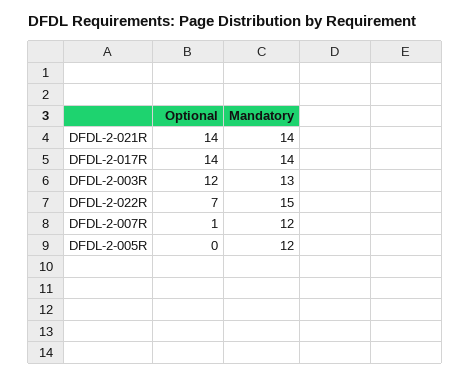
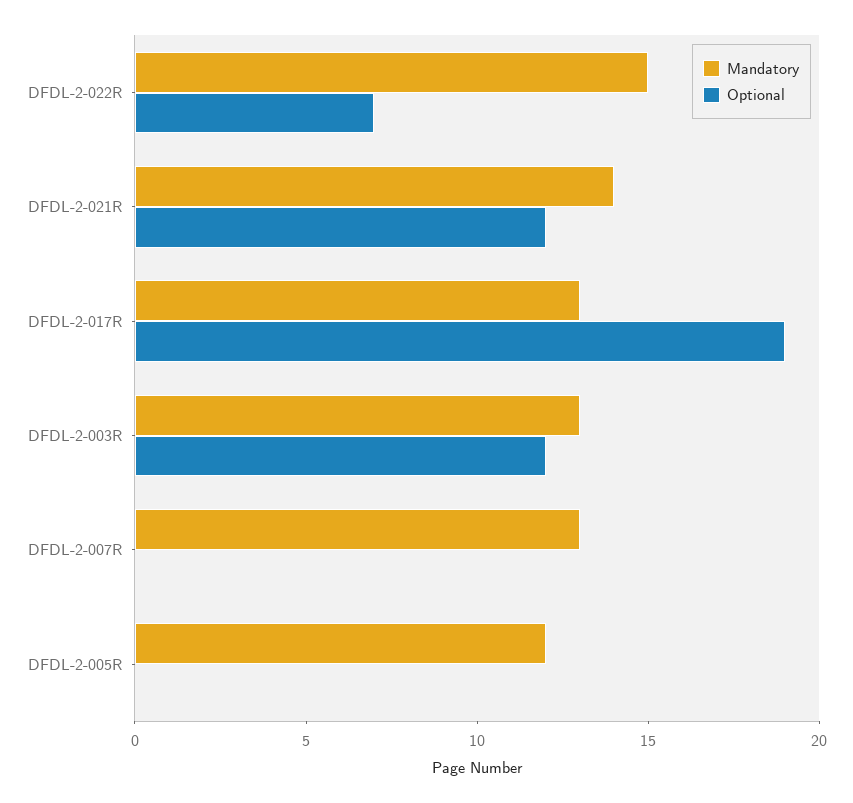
  {
    "Optional": {
-     "DFDL-2-021R": 14,
+     "DFDL-2-021R": 12,
-     "DFDL-2-017R": 14,
+     "DFDL-2-017R": 19,
      "DFDL-2-003R": 12,
      "DFDL-2-022R": 7,
-     "DFDL-2-007R": 1,
+     "DFDL-2-007R": 0,
      "DFDL-2-005R": 0
    },
    "Mandatory": {
      "DFDL-2-021R": 14,
-     "DFDL-2-017R": 14,
+     "DFDL-2-017R": 13,
      "DFDL-2-003R": 13,
      "DFDL-2-022R": 15,
-     "DFDL-2-007R": 12,
+     "DFDL-2-007R": 13,
      "DFDL-2-005R": 12
    }
  }

